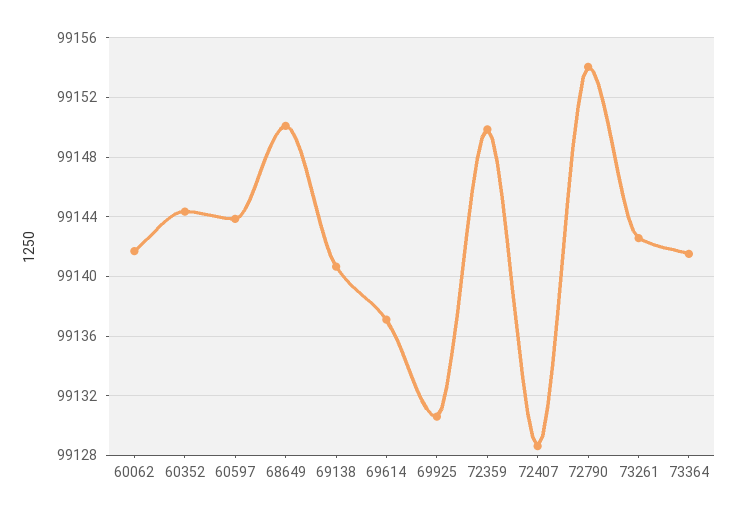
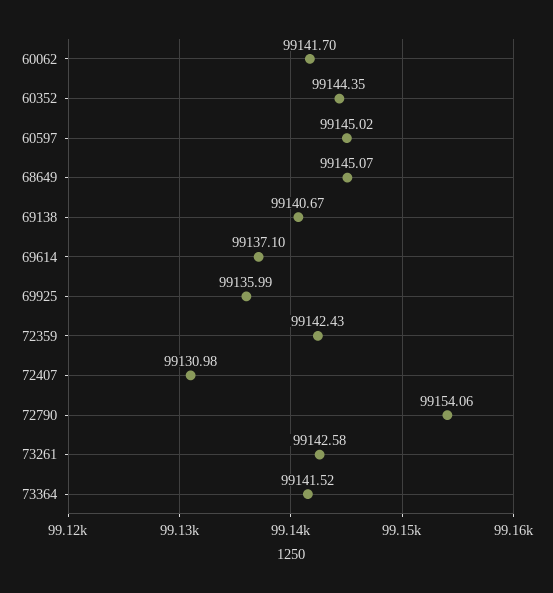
  {
    "60062": 99141.7,
    "60352": 99144.35,
-   "60597": 99144,
+   "60597": 99145.02,
-   "68649": 99150,
+   "68649": 99145.07,
    "69138": 99140.67,
    "69614": 99137.1,
-   "69925": 99130.5,
+   "69925": 99135.99,
-   "72359": 99150,
+   "72359": 99142.43,
-   "72407": 99128.5,
+   "72407": 99130.98,
    "72790": 99154.06,
    "73261": 99142.58,
    "73364": 99141.52
  }

